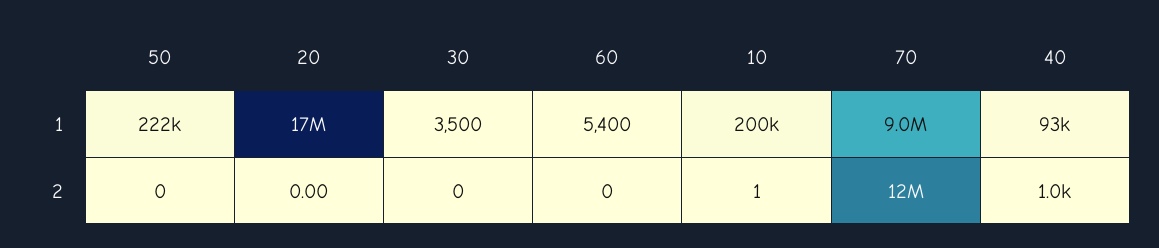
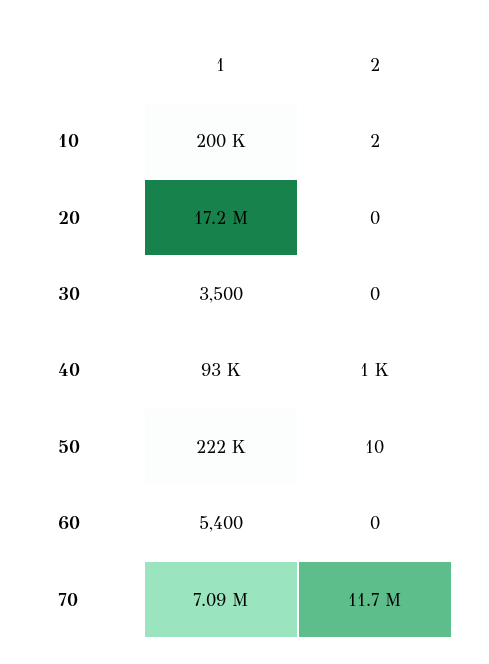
  {
    "50": {
      "1": 222000,
-     "2": 0
+     "2": 10
    },
    "20": {
      "1": 17200000,
      "2": 0
    },
    "30": {
      "1": 3500,
      "2": 0
    },
    "60": {
      "1": 5400,
      "2": 0
    },
    "10": {
      "1": 200000,
-     "2": 1
+     "2": 2
    },
    "70": {
-     "1": 9000000,
+     "1": 7090000,
      "2": 11700000
    },
    "40": {
      "1": 93000,
      "2": 1000
    }
  }

